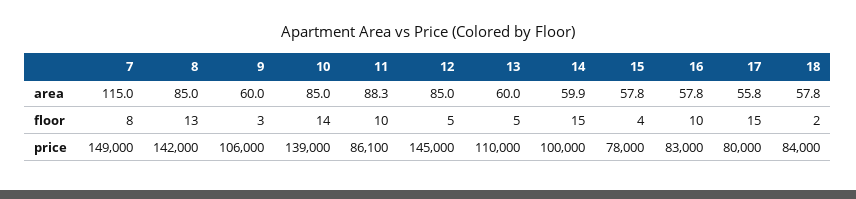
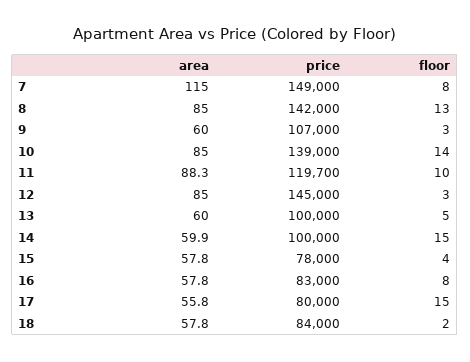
  {
    "7": {
      "area": 115,
      "floor": 8,
      "price": 149000
    },
    "8": {
      "area": 85,
      "floor": 13,
      "price": 142000
    },
    "9": {
      "area": 60,
      "floor": 3,
-     "price": 106000
+     "price": 107000
    },
    "10": {
      "area": 85,
      "floor": 14,
      "price": 139000
    },
    "11": {
      "area": 88.3,
      "floor": 10,
-     "price": 86100
+     "price": 119700
    },
    "12": {
      "area": 85,
-     "floor": 5,
+     "floor": 3,
      "price": 145000
    },
    "13": {
      "area": 60,
      "floor": 5,
-     "price": 110000
+     "price": 100000
    },
    "14": {
      "area": 59.9,
      "floor": 15,
      "price": 100000
    },
    "15": {
      "area": 57.8,
      "floor": 4,
      "price": 78000
    },
    "16": {
      "area": 57.8,
-     "floor": 10,
+     "floor": 8,
      "price": 83000
    },
    "17": {
      "area": 55.8,
      "floor": 15,
      "price": 80000
    },
    "18": {
      "area": 57.8,
      "floor": 2,
      "price": 84000
    }
  }

